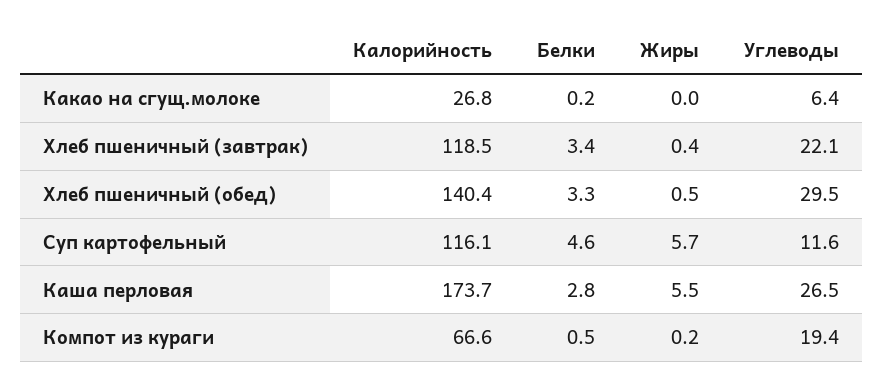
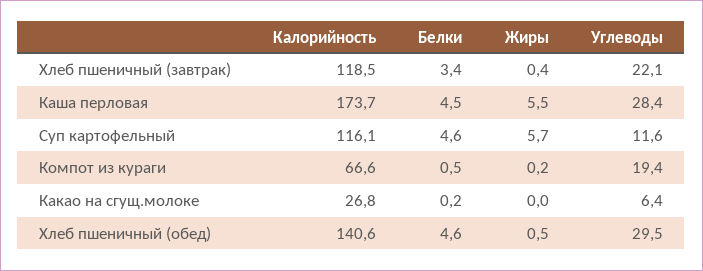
  {
    "Калорийность": {
      "Какао на сгущ.молоке": 26.8,
      "Хлеб пшеничный (завтрак)": 118.5,
-     "Хлеб пшеничный (обед)": 140.4,
+     "Хлеб пшеничный (обед)": 140.6,
      "Суп картофельный": 116.1,
      "Каша перловая": 173.7,
      "Компот из кураги": 66.6
    },
    "Белки": {
      "Какао на сгущ.молоке": 0.2,
      "Хлеб пшеничный (завтрак)": 3.4,
-     "Хлеб пшеничный (обед)": 3.3,
+     "Хлеб пшеничный (обед)": 4.6,
      "Суп картофельный": 4.6,
-     "Каша перловая": 2.8,
+     "Каша перловая": 4.5,
      "Компот из кураги": 0.5
    },
    "Жиры": {
      "Какао на сгущ.молоке": 0,
      "Хлеб пшеничный (завтрак)": 0.4,
      "Хлеб пшеничный (обед)": 0.5,
      "Суп картофельный": 5.7,
      "Каша перловая": 5.5,
      "Компот из кураги": 0.2
    },
    "Углеводы": {
      "Какао на сгущ.молоке": 6.4,
      "Хлеб пшеничный (завтрак)": 22.1,
      "Хлеб пшеничный (обед)": 29.5,
      "Суп картофельный": 11.6,
-     "Каша перловая": 26.5,
+     "Каша перловая": 28.4,
      "Компот из кураги": 19.4
    }
  }

